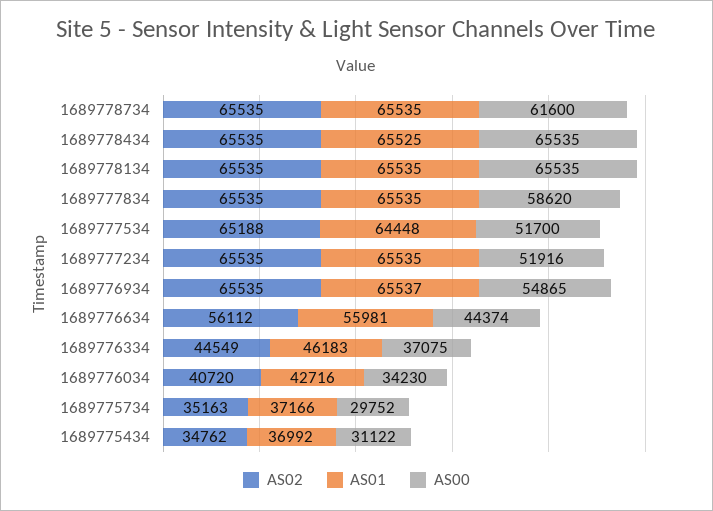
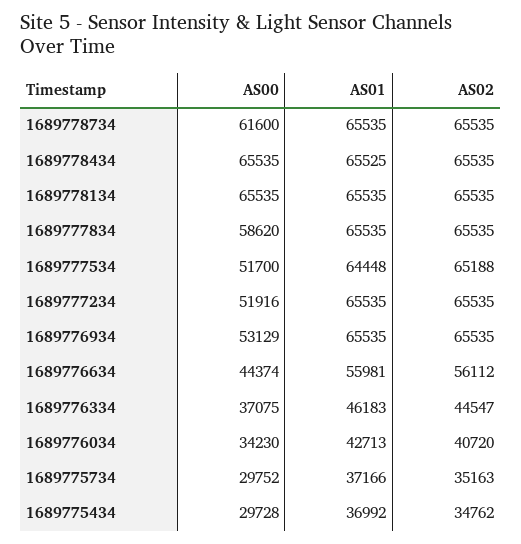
  {
    "AS02": {
      "1689778734": 65535,
      "1689778434": 65535,
      "1689778134": 65535,
      "1689777834": 65535,
      "1689777534": 65188,
      "1689777234": 65535,
      "1689776934": 65535,
      "1689776634": 56112,
-     "1689776334": 44549,
+     "1689776334": 44547,
      "1689776034": 40720,
      "1689775734": 35163,
      "1689775434": 34762
    },
    "AS01": {
      "1689778734": 65535,
      "1689778434": 65525,
      "1689778134": 65535,
      "1689777834": 65535,
      "1689777534": 64448,
      "1689777234": 65535,
-     "1689776934": 65537,
+     "1689776934": 65535,
      "1689776634": 55981,
      "1689776334": 46183,
-     "1689776034": 42716,
+     "1689776034": 42713,
      "1689775734": 37166,
      "1689775434": 36992
    },
    "AS00": {
      "1689778734": 61600,
      "1689778434": 65535,
      "1689778134": 65535,
      "1689777834": 58620,
      "1689777534": 51700,
      "1689777234": 51916,
-     "1689776934": 54865,
+     "1689776934": 53129,
      "1689776634": 44374,
      "1689776334": 37075,
      "1689776034": 34230,
      "1689775734": 29752,
-     "1689775434": 31122
+     "1689775434": 29728
    }
  }

